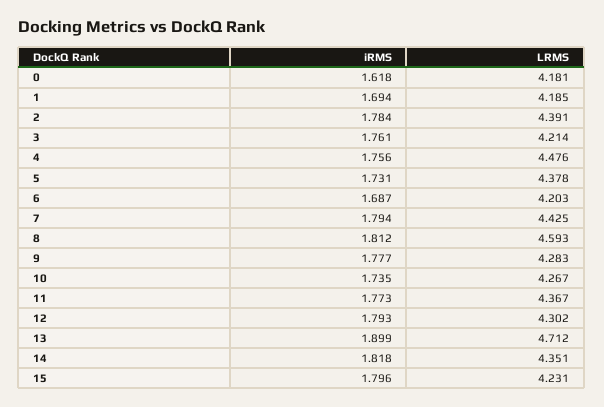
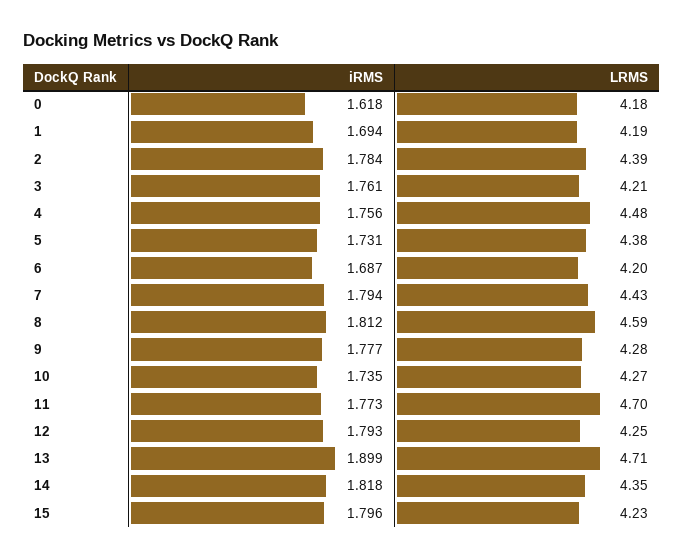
  {
    "iRMS": {
      "0": 1.618,
      "1": 1.694,
      "2": 1.784,
      "3": 1.761,
      "4": 1.756,
      "5": 1.731,
      "6": 1.687,
      "7": 1.794,
      "8": 1.812,
      "9": 1.777,
      "10": 1.735,
      "11": 1.773,
      "12": 1.793,
      "13": 1.899,
      "14": 1.818,
      "15": 1.796
    },
    "LRMS": {
      "0": 4.181,
      "1": 4.185,
      "2": 4.391,
      "3": 4.214,
      "4": 4.476,
      "5": 4.378,
      "6": 4.203,
      "7": 4.425,
      "8": 4.593,
      "9": 4.283,
      "10": 4.267,
-     "11": 4.367,
+     "11": 4.7,
-     "12": 4.302,
+     "12": 4.25,
      "13": 4.712,
      "14": 4.351,
      "15": 4.231
    }
  }

